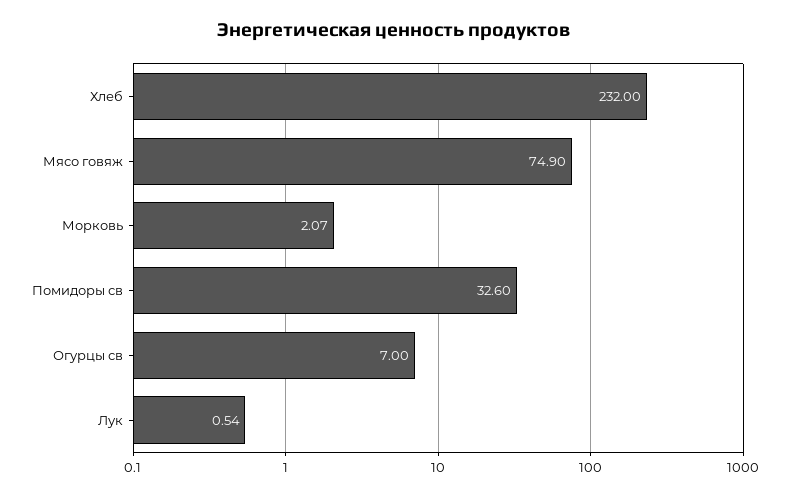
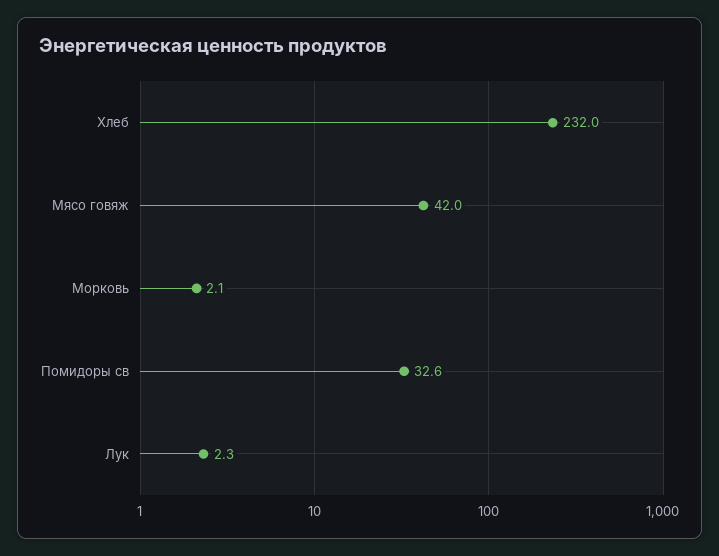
  {
    "Хлеб": 232,
-   "Мясо говяж": 74.9,
+   "Мясо говяж": 42,
    "Морковь": 2.07,
    "Помидоры св": 32.6,
-   "Огурцы св": 7,
-   "Лук": 0.54
+   "Лук": 2.3
  }

